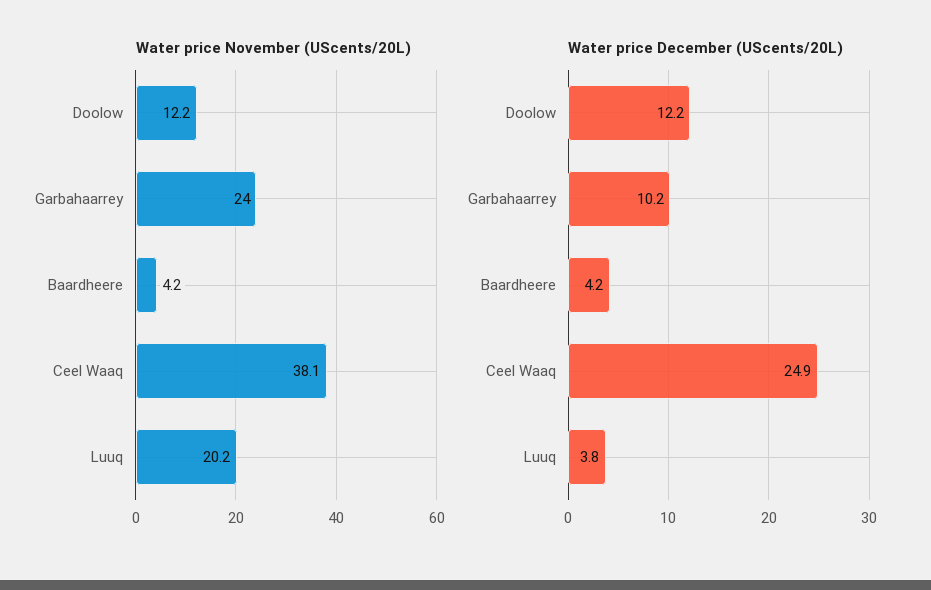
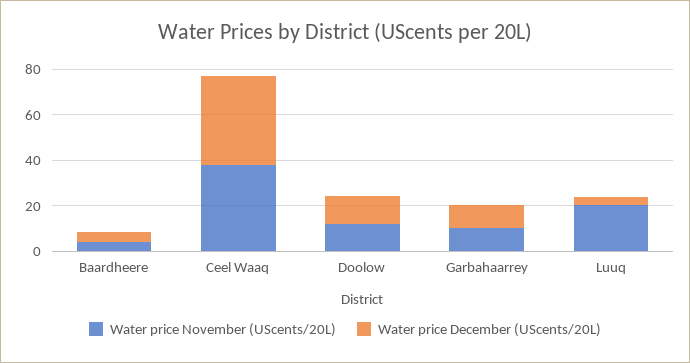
  {
    "Water price November (UScents/20L)": {
      "Doolow": 12.2,
-     "Garbahaarrey": 24,
+     "Garbahaarrey": 10,
      "Baardheere": 4.2,
      "Ceel Waaq": 38.1,
      "Luuq": 20.2
    },
    "Water price December (UScents/20L)": {
      "Doolow": 12.2,
      "Garbahaarrey": 10.2,
      "Baardheere": 4.2,
-     "Ceel Waaq": 24.9,
+     "Ceel Waaq": 40,
      "Luuq": 3.8
    }
  }

